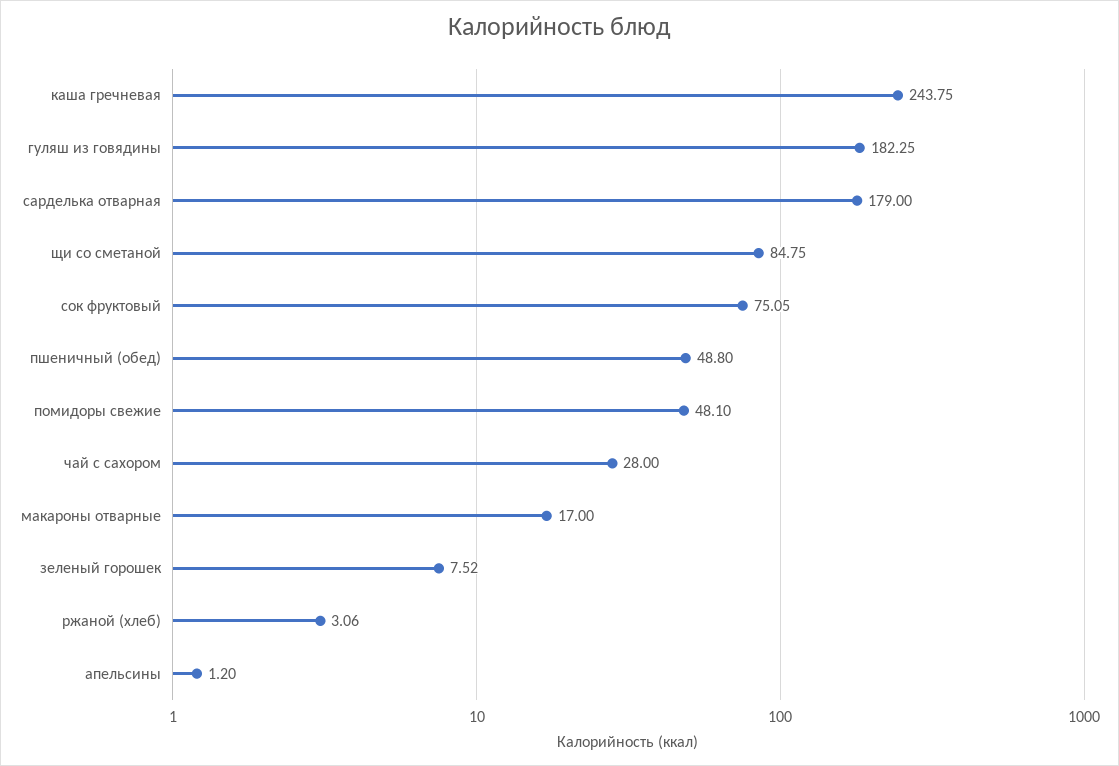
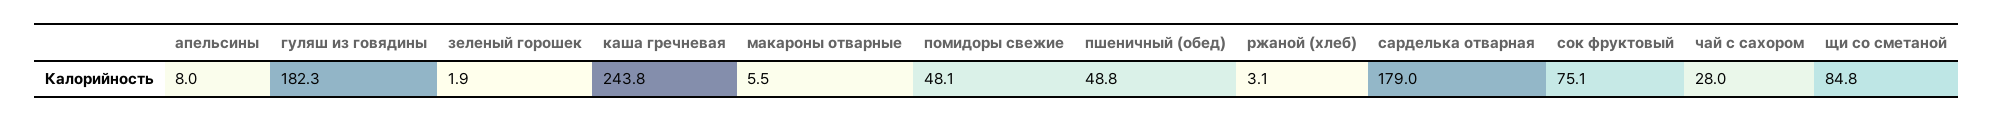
  {
    "каша гречневая": 243.75,
    "гуляш из говядины": 182.25,
    "сарделька отварная": 179,
    "щи со сметаной": 84.75,
    "сок фруктовый": 75.05,
    "пшеничный (обед)": 48.8,
    "помидоры свежие": 48.1,
    "чай с сахором": 28,
-   "макароны отварные": 17,
+   "макароны отварные": 5.5,
-   "зеленый горошек": 7.52,
+   "зеленый горошек": 1.9,
    "ржаной (хлеб)": 3.06,
-   "апельсины": 1.2
+   "апельсины": 8
  }

